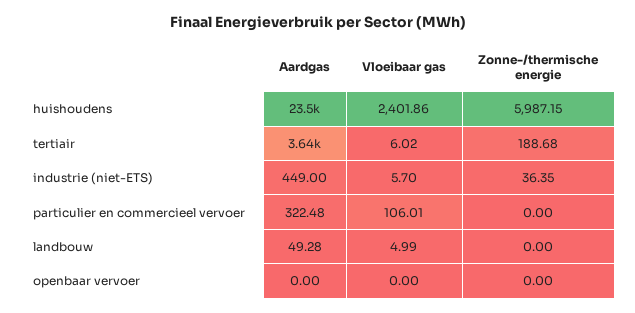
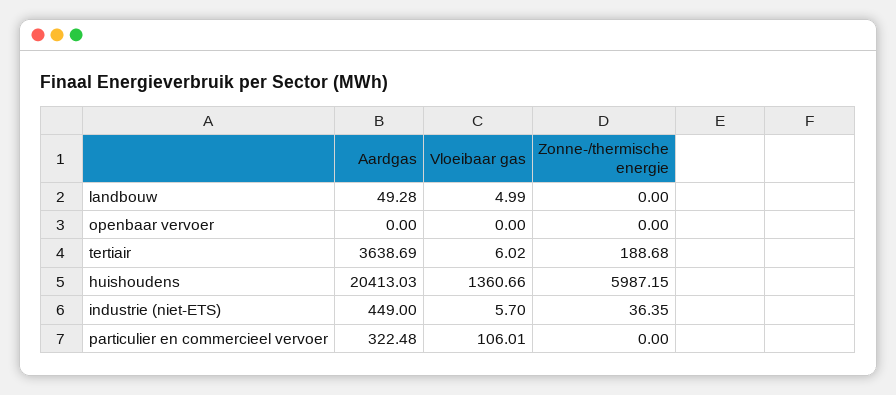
  {
    "Aardgas": {
-     "huishoudens": 23500,
+     "huishoudens": 20413.03,
      "tertiair": 3638.69,
      "industrie (niet-ETS)": 449,
      "particulier en commercieel vervoer": 322.48,
      "landbouw": 49.28,
      "openbaar vervoer": 0
    },
    "Vloeibaar gas": {
-     "huishoudens": 2401.86,
+     "huishoudens": 1360.66,
      "tertiair": 6.02,
      "industrie (niet-ETS)": 5.7,
      "particulier en commercieel vervoer": 106.01,
      "landbouw": 4.99,
      "openbaar vervoer": 0
    },
    "Zonne-/thermische energie": {
      "huishoudens": 5987.15,
      "tertiair": 188.68,
      "industrie (niet-ETS)": 36.35,
      "particulier en commercieel vervoer": 0,
      "landbouw": 0,
      "openbaar vervoer": 0
    }
  }

